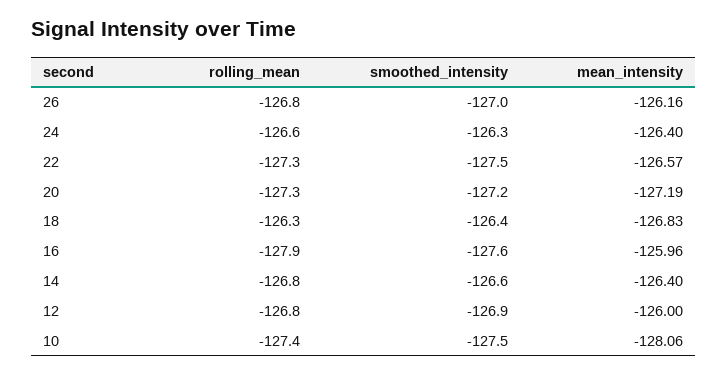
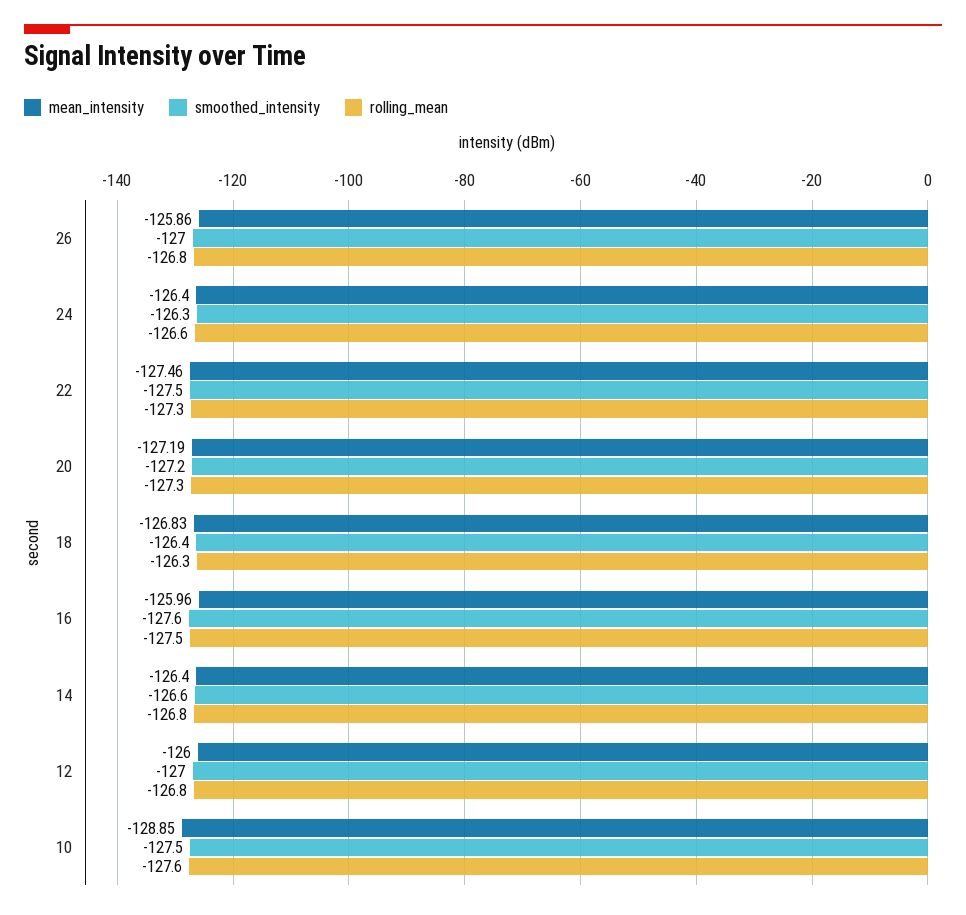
  {
    "rolling_mean": {
      "26": -126.8,
      "24": -126.6,
      "22": -127.3,
      "20": -127.3,
      "18": -126.3,
-     "16": -127.9,
+     "16": -127.5,
      "14": -126.8,
      "12": -126.8,
-     "10": -127.4
+     "10": -127.6
    },
    "smoothed_intensity": {
      "26": -127,
      "24": -126.3,
      "22": -127.5,
      "20": -127.2,
      "18": -126.4,
      "16": -127.6,
      "14": -126.6,
-     "12": -126.9,
+     "12": -127,
      "10": -127.5
    },
    "mean_intensity": {
-     "26": -126.16,
+     "26": -125.86,
      "24": -126.4,
-     "22": -126.57,
+     "22": -127.46,
      "20": -127.19,
      "18": -126.83,
      "16": -125.96,
      "14": -126.4,
      "12": -126,
-     "10": -128.06
+     "10": -128.85
    }
  }

